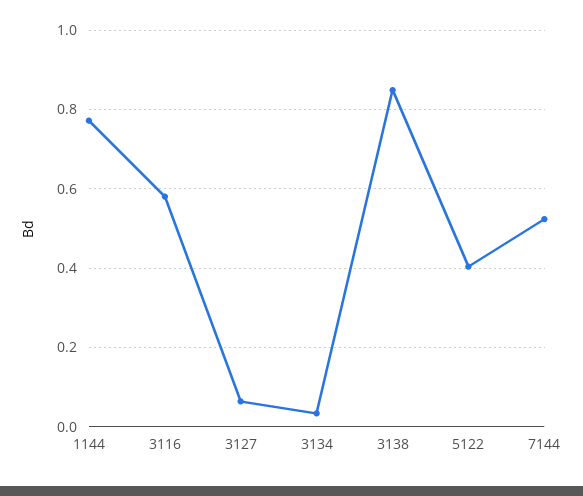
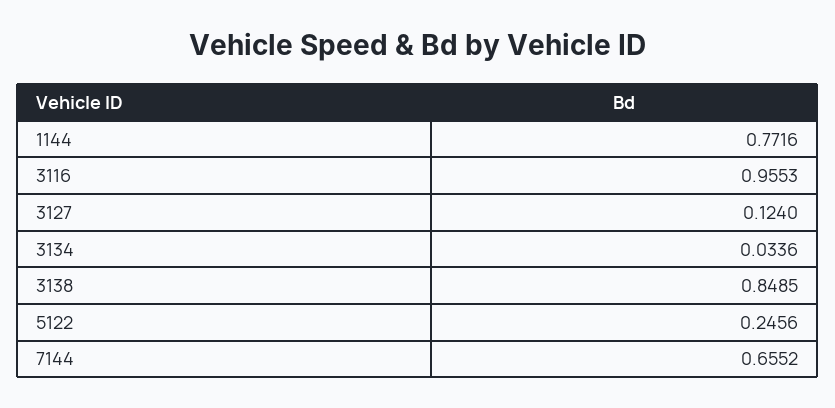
  {
    "1144": 0.7716,
-   "3116": 0.58,
+   "3116": 0.9553,
-   "3127": 0.06,
+   "3127": 0.124,
    "3134": 0.0336,
    "3138": 0.8485,
-   "5122": 0.4,
+   "5122": 0.2456,
-   "7144": 0.52
+   "7144": 0.6552
  }

